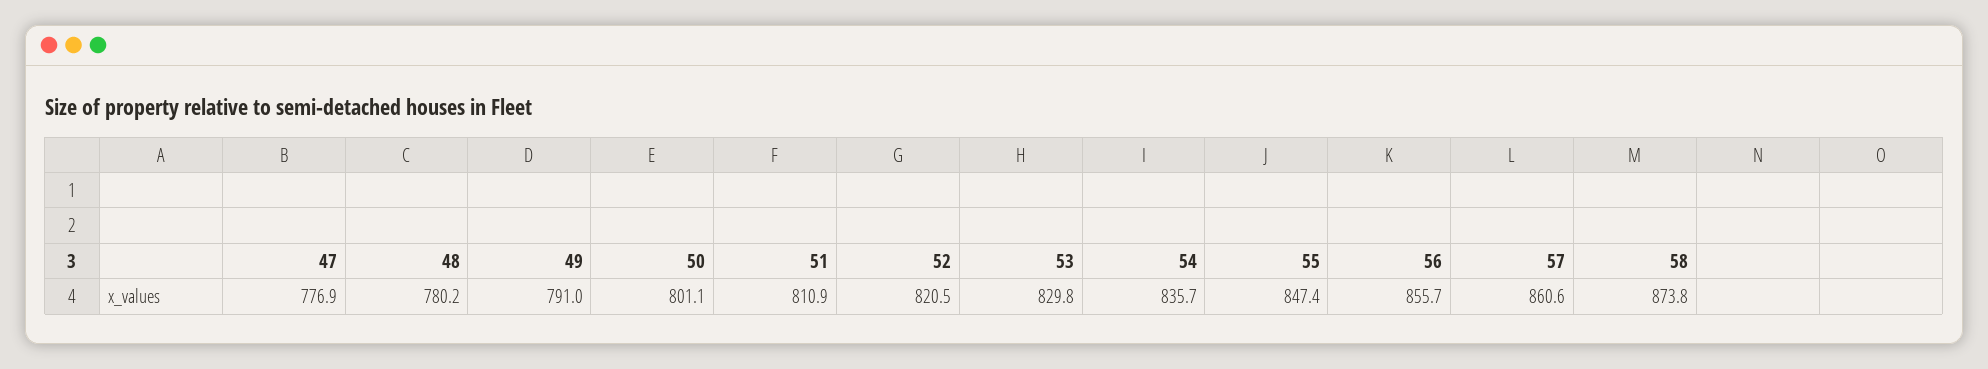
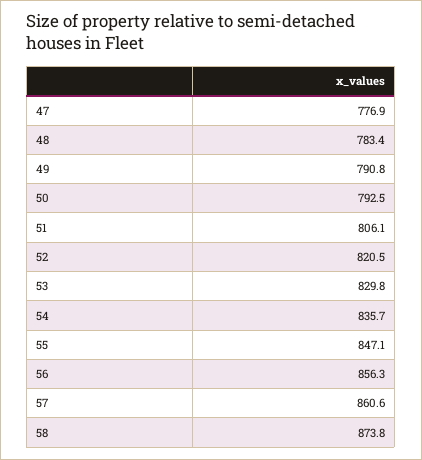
  {
    "47": 776.9,
-   "48": 780.2,
+   "48": 783.4,
-   "49": 791,
+   "49": 790.8,
-   "50": 801.1,
+   "50": 792.5,
-   "51": 810.9,
+   "51": 806.1,
    "52": 820.5,
    "53": 829.8,
    "54": 835.7,
-   "55": 847.4,
+   "55": 847.1,
-   "56": 855.7,
+   "56": 856.3,
    "57": 860.6,
    "58": 873.8
  }

